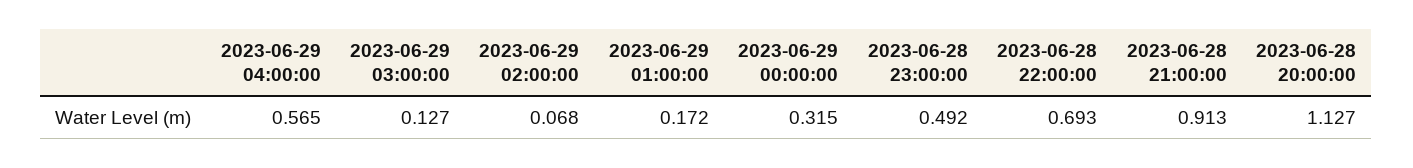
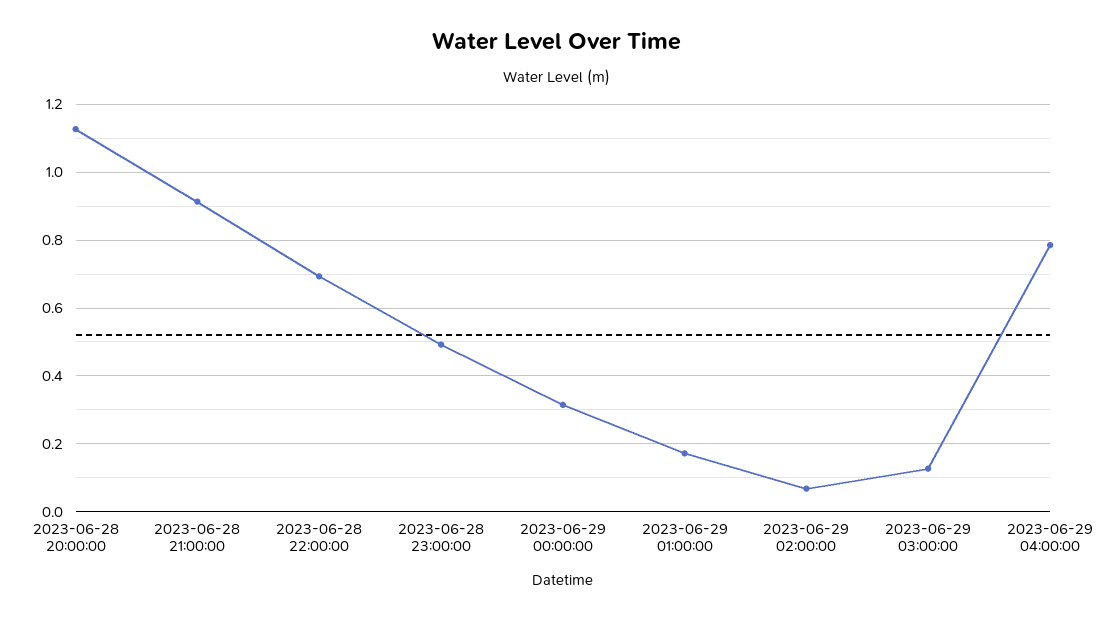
  {
-   "2023-06-29 04:00:00": 0.565,
+   "2023-06-29 04:00:00": 0.78,
    "2023-06-29 03:00:00": 0.127,
    "2023-06-29 02:00:00": 0.068,
    "2023-06-29 01:00:00": 0.172,
    "2023-06-29 00:00:00": 0.315,
    "2023-06-28 23:00:00": 0.492,
    "2023-06-28 22:00:00": 0.693,
    "2023-06-28 21:00:00": 0.913,
    "2023-06-28 20:00:00": 1.127
  }

